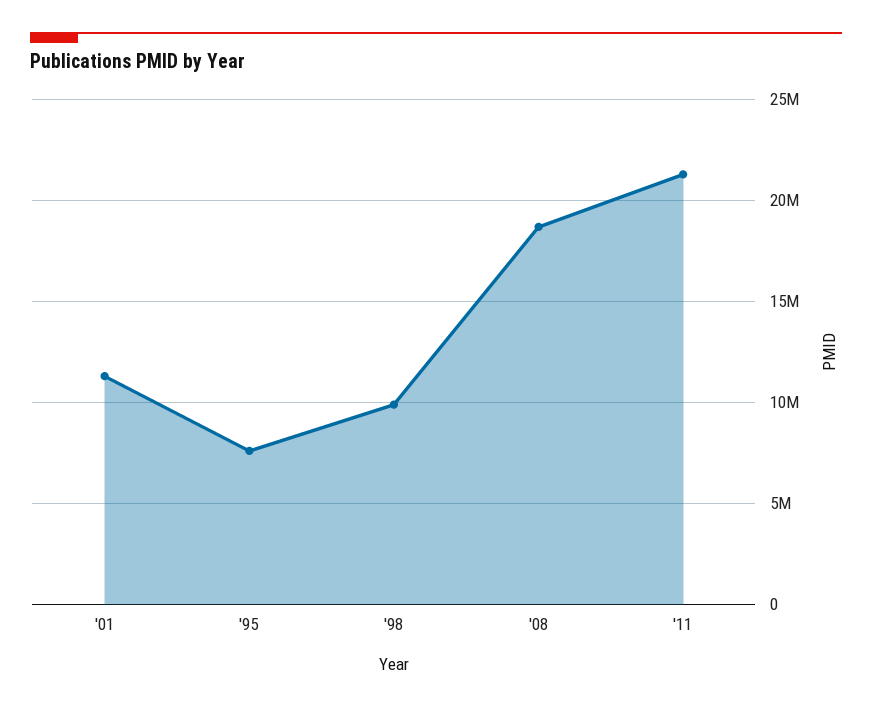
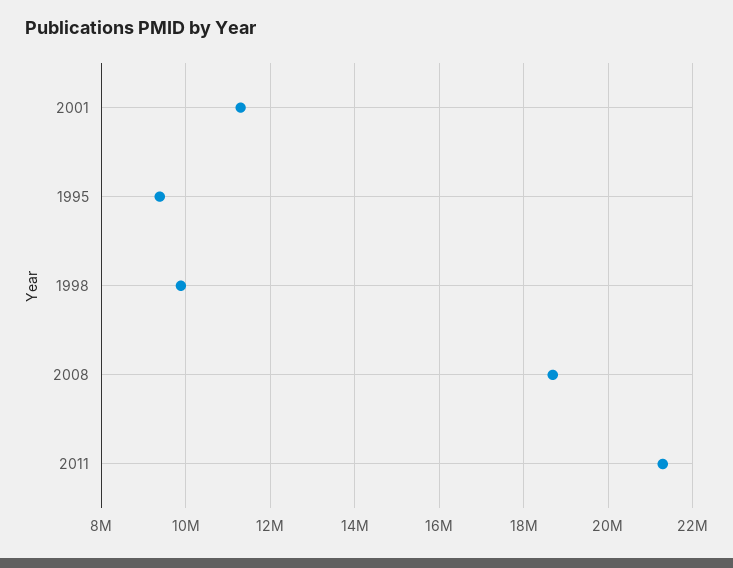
  {
    "'01": 11200000,
-   "'95": 7500000,
+   "'95": 9400000,
    "'98": 9800000,
    "'08": 18600000,
    "'11": 21200000
  }

